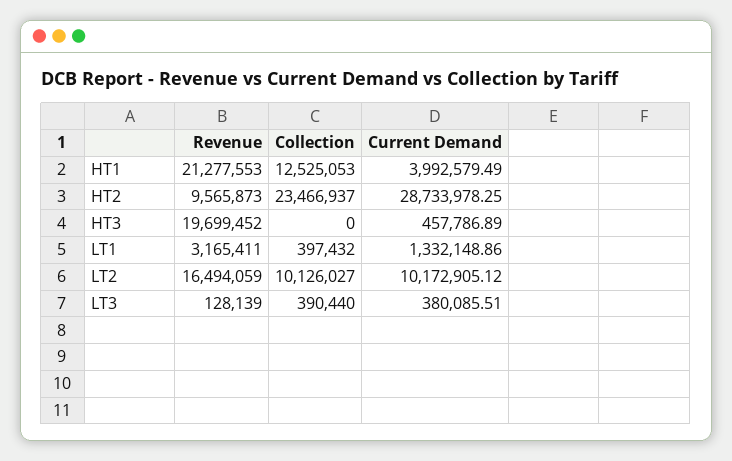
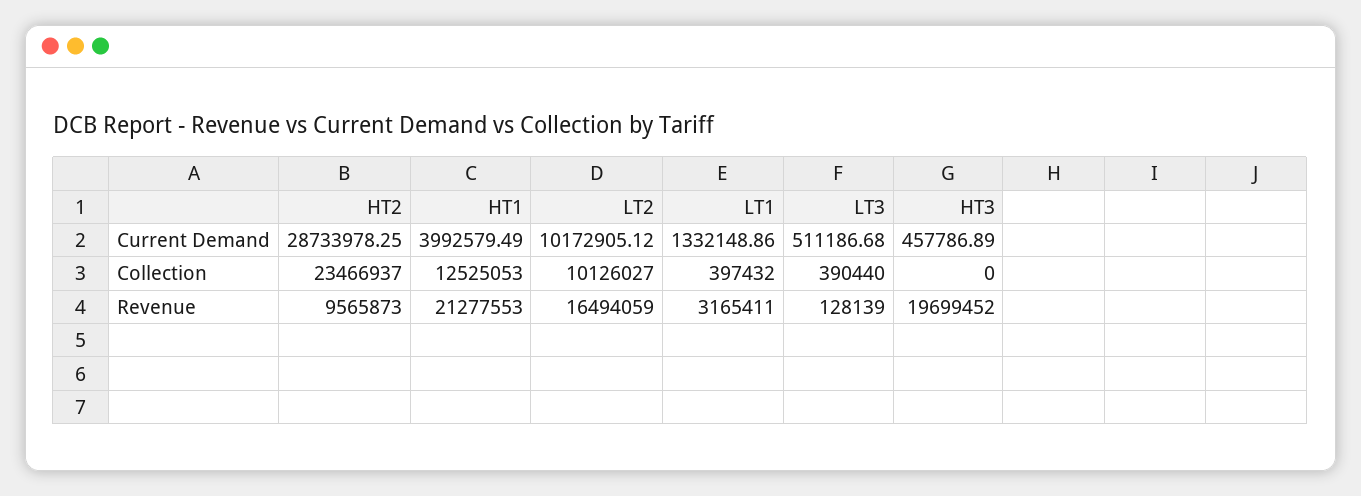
  {
    "Revenue": {
      "HT1": 21277553,
      "HT2": 9565873,
      "HT3": 19699452,
      "LT1": 3165411,
      "LT2": 16494059,
      "LT3": 128139
    },
    "Collection": {
      "HT1": 12525053,
      "HT2": 23466937,
      "HT3": 0,
      "LT1": 397432,
      "LT2": 10126027,
      "LT3": 390440
    },
    "Current Demand": {
      "HT1": 3992579.49,
      "HT2": 28733978.25,
      "HT3": 457786.89,
      "LT1": 1332148.86,
      "LT2": 10172905.12,
-     "LT3": 380085.51
+     "LT3": 511186.68
    }
  }

